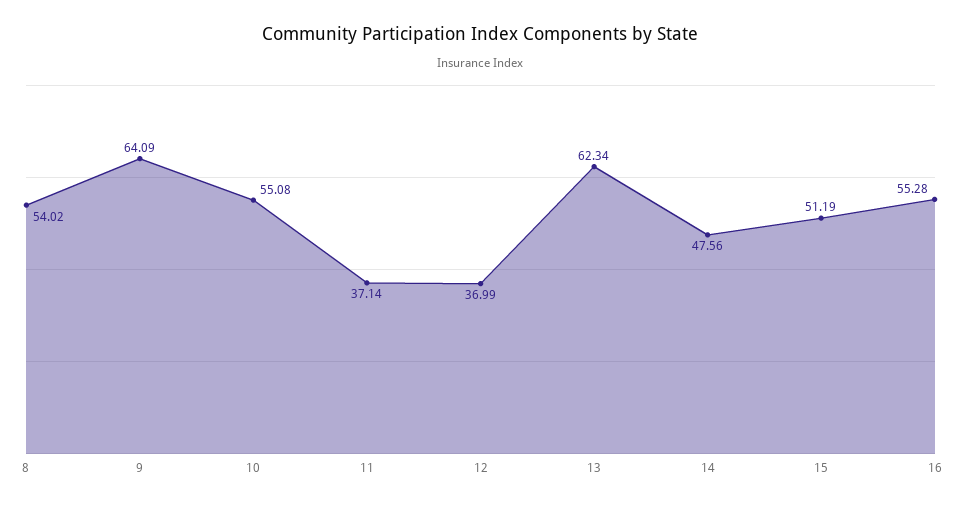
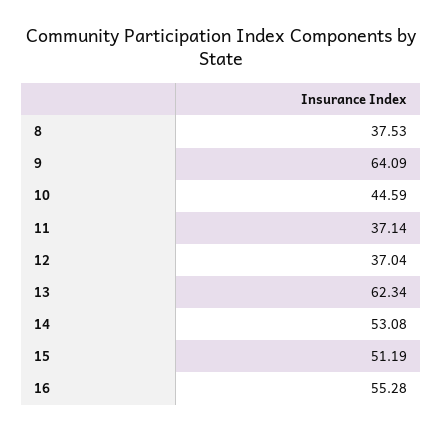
  {
-   "8": 54.02,
+   "8": 37.53,
    "9": 64.09,
-   "10": 55.08,
+   "10": 44.59,
    "11": 37.14,
-   "12": 36.99,
+   "12": 37.04,
    "13": 62.34,
-   "14": 47.56,
+   "14": 53.08,
    "15": 51.19,
    "16": 55.28
  }

